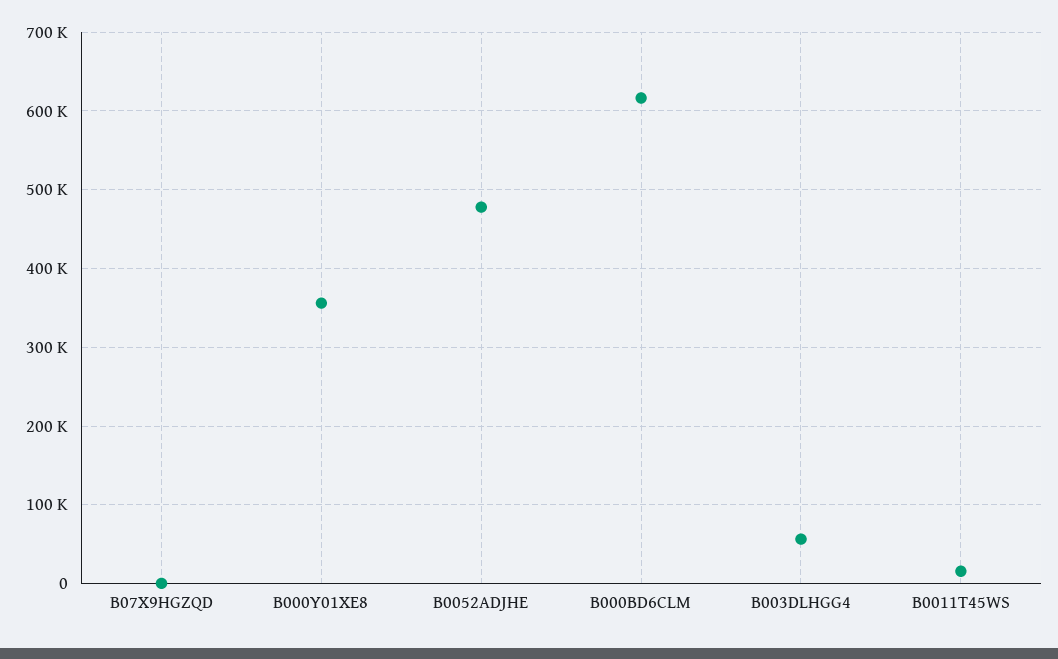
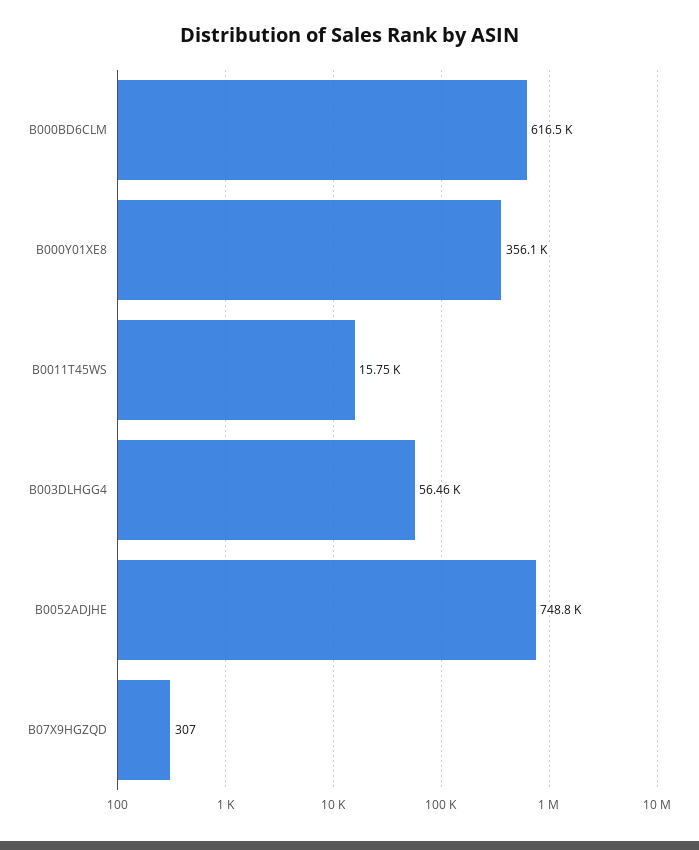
  {
    "B07X9HGZQD": 307,
    "B000Y01XE8": 356100,
-   "B0052ADJHE": 480000,
+   "B0052ADJHE": 748800,
    "B000BD6CLM": 616500,
    "B003DLHGG4": 56460,
    "B0011T45WS": 15750
  }

